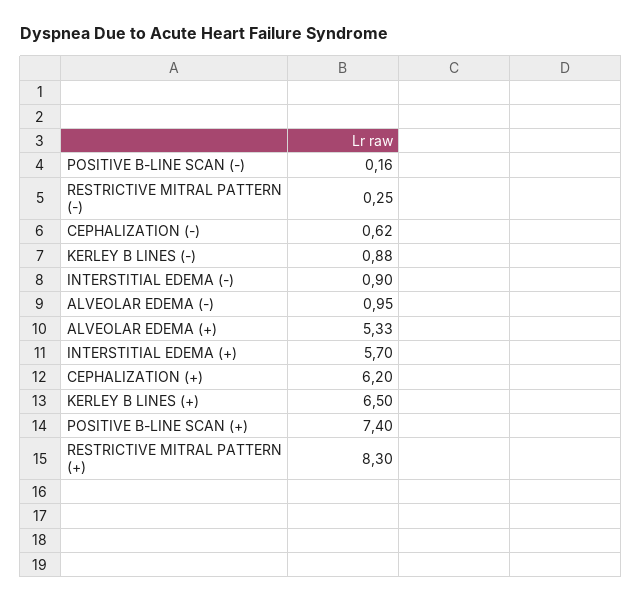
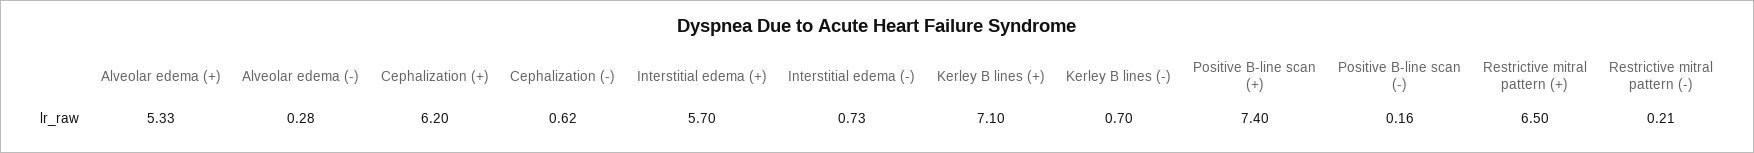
  {
    "POSITIVE B-LINE SCAN (-)": 0.16,
-   "RESTRICTIVE MITRAL PATTERN (-)": 0.25,
+   "RESTRICTIVE MITRAL PATTERN (-)": 0.21,
    "CEPHALIZATION (-)": 0.62,
-   "KERLEY B LINES (-)": 0.88,
+   "KERLEY B LINES (-)": 0.7,
-   "INTERSTITIAL EDEMA (-)": 0.9,
+   "INTERSTITIAL EDEMA (-)": 0.73,
-   "ALVEOLAR EDEMA (-)": 0.95,
+   "ALVEOLAR EDEMA (-)": 0.28,
    "ALVEOLAR EDEMA (+)": 5.33,
    "INTERSTITIAL EDEMA (+)": 5.7,
    "CEPHALIZATION (+)": 6.2,
-   "KERLEY B LINES (+)": 6.5,
+   "KERLEY B LINES (+)": 7.1,
    "POSITIVE B-LINE SCAN (+)": 7.4,
-   "RESTRICTIVE MITRAL PATTERN (+)": 8.3
+   "RESTRICTIVE MITRAL PATTERN (+)": 6.5
  }

